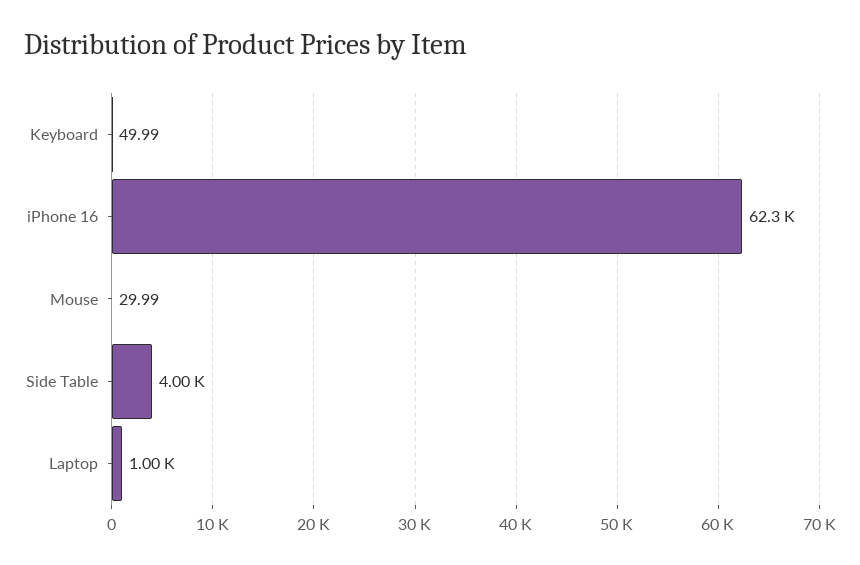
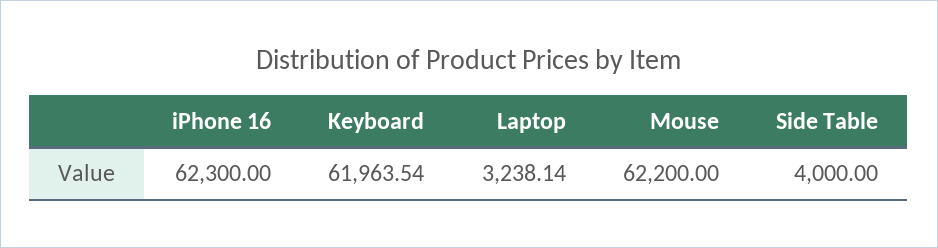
  {
-   "Keyboard": 49.99,
+   "Keyboard": 61963.54,
    "iPhone 16": 62300,
-   "Mouse": 29.99,
+   "Mouse": 62200,
    "Side Table": 4000,
-   "Laptop": 1000
+   "Laptop": 3238.14
  }

